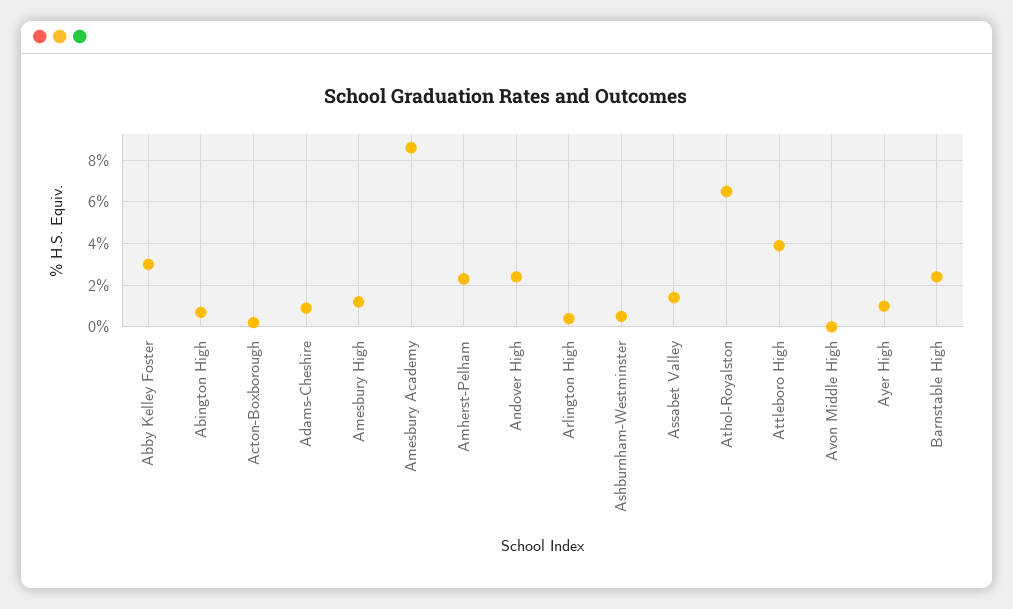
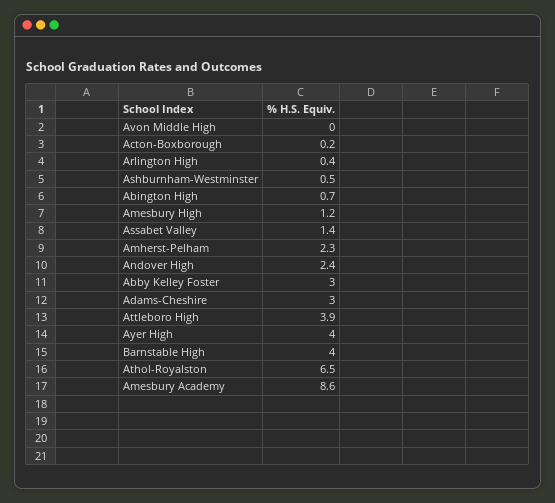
  {
    "Abby Kelley Foster": 3,
    "Abington High": 0.7,
    "Acton-Boxborough": 0.2,
-   "Adams-Cheshire": 1,
+   "Adams-Cheshire": 3,
    "Amesbury High": 1.2,
    "Amesbury Academy": 8.6,
    "Amherst-Pelham": 2.3,
    "Andover High": 2.4,
    "Arlington High": 0.4,
    "Ashburnham-Westminster": 0.5,
    "Assabet Valley": 1.4,
    "Athol-Royalston": 6.5,
    "Attleboro High": 3.9,
    "Avon Middle High": 0,
-   "Ayer High": 1,
+   "Ayer High": 4,
-   "Barnstable High": 2.5
+   "Barnstable High": 4
  }

